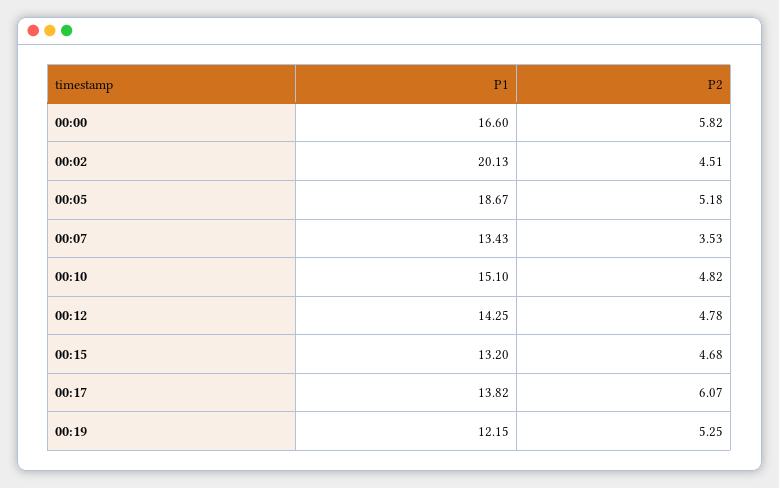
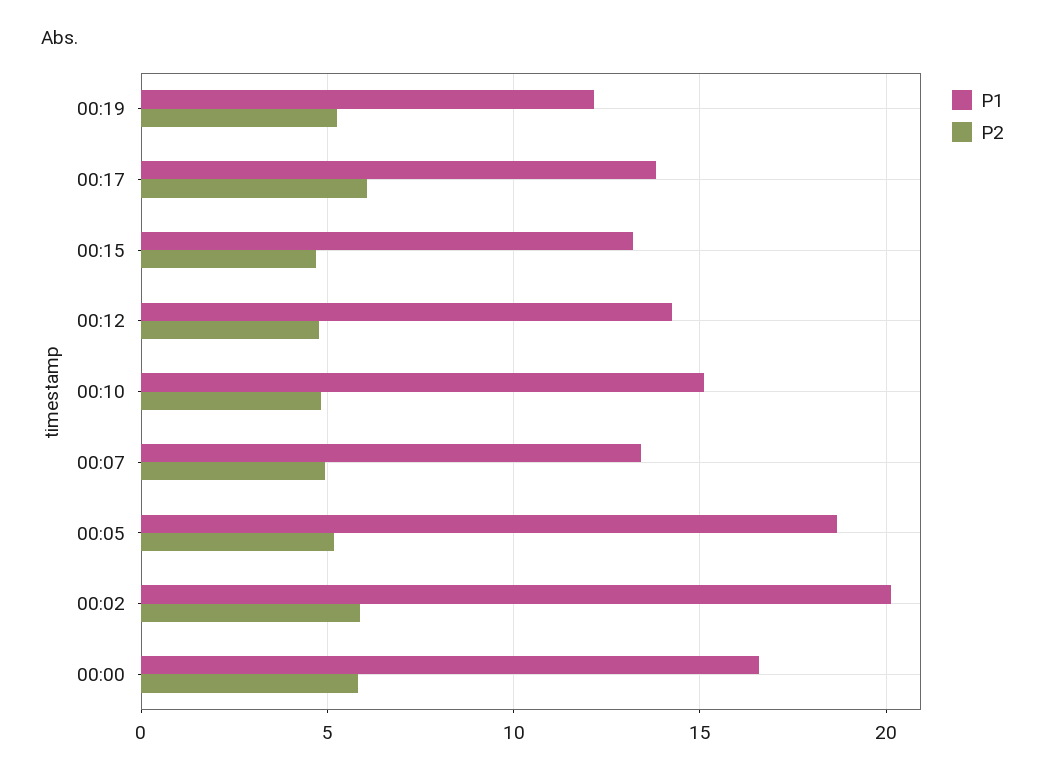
  {
    "P1": {
      "00:00": 16.6,
      "00:02": 20.13,
      "00:05": 18.67,
      "00:07": 13.43,
      "00:10": 15.1,
      "00:12": 14.25,
      "00:15": 13.2,
      "00:17": 13.82,
      "00:19": 12.15
    },
    "P2": {
      "00:00": 5.82,
-     "00:02": 4.51,
+     "00:02": 6,
      "00:05": 5.18,
-     "00:07": 3.53,
+     "00:07": 5,
      "00:10": 4.82,
      "00:12": 4.78,
      "00:15": 4.68,
      "00:17": 6.07,
      "00:19": 5.25
    }
  }

